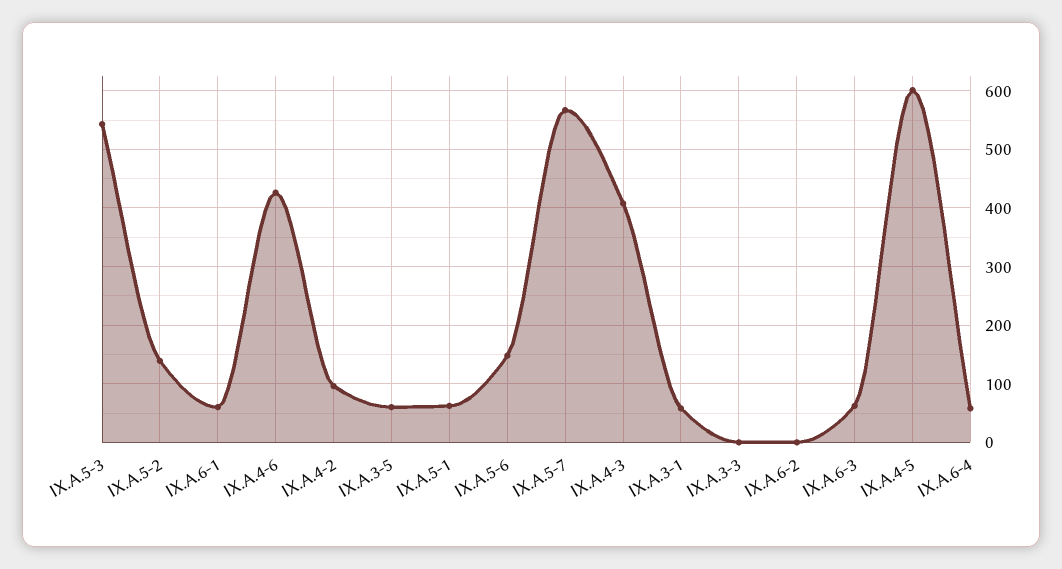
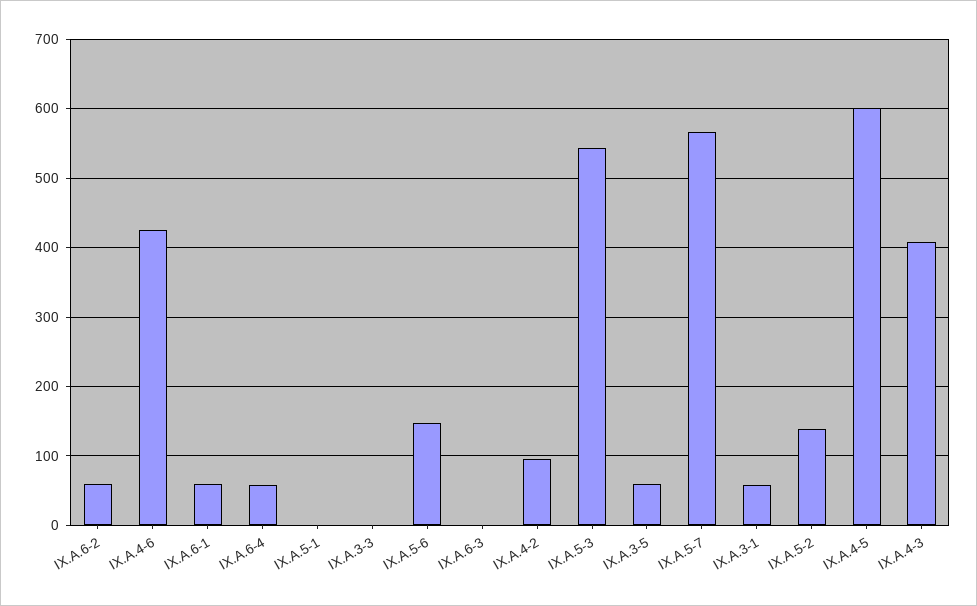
  {
    "IX.A.5-3": 540,
    "IX.A.5-2": 140,
    "IX.A.6-1": 60,
    "IX.A.4-6": 430,
    "IX.A.4-2": 100,
    "IX.A.3-5": 60,
-   "IX.A.5-1": 60,
+   "IX.A.5-1": 0,
    "IX.A.5-6": 150,
    "IX.A.5-7": 570,
    "IX.A.4-3": 410,
    "IX.A.3-1": 60,
    "IX.A.3-3": 0,
-   "IX.A.6-2": 0,
+   "IX.A.6-2": 60,
-   "IX.A.6-3": 60,
+   "IX.A.6-3": 0,
    "IX.A.4-5": 600,
    "IX.A.6-4": 60
  }

